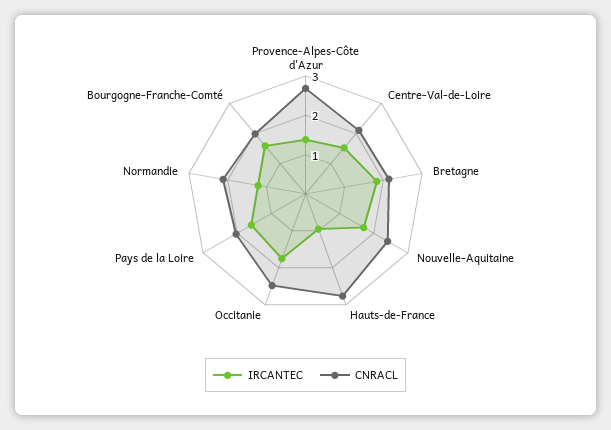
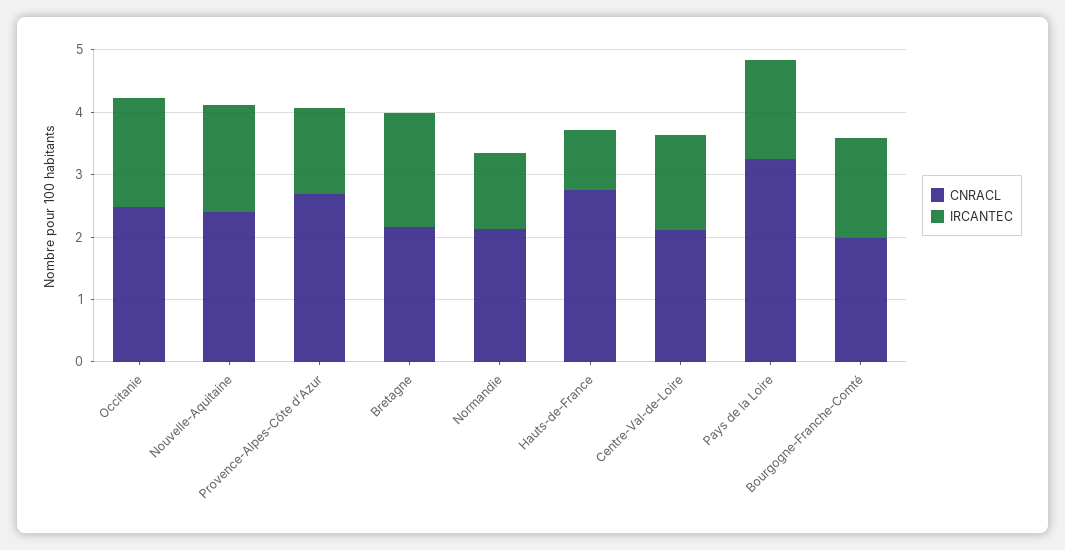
  {
    "IRCANTEC": {
      "Provence-Alpes-Côte d'Azur": 1.4,
      "Centre-Val-de-Loire": 1.6,
      "Bretagne": 1.8,
      "Nouvelle-Aquitaine": 1.8,
      "Hauts-de-France": 1,
      "Occitanie": 1.8,
      "Pays de la Loire": 1.6,
      "Normandie": 1.2,
      "Bourgogne-Franche-Comté": 1.6
    },
    "CNRACL": {
      "Provence-Alpes-Côte d'Azur": 2.6,
      "Centre-Val-de-Loire": 2.2,
      "Bretagne": 2.2,
      "Nouvelle-Aquitaine": 2.4,
      "Hauts-de-France": 2.8,
      "Occitanie": 2.4,
-     "Pays de la Loire": 2,
+     "Pays de la Loire": 3.2,
      "Normandie": 2.2,
      "Bourgogne-Franche-Comté": 2
    }
  }

